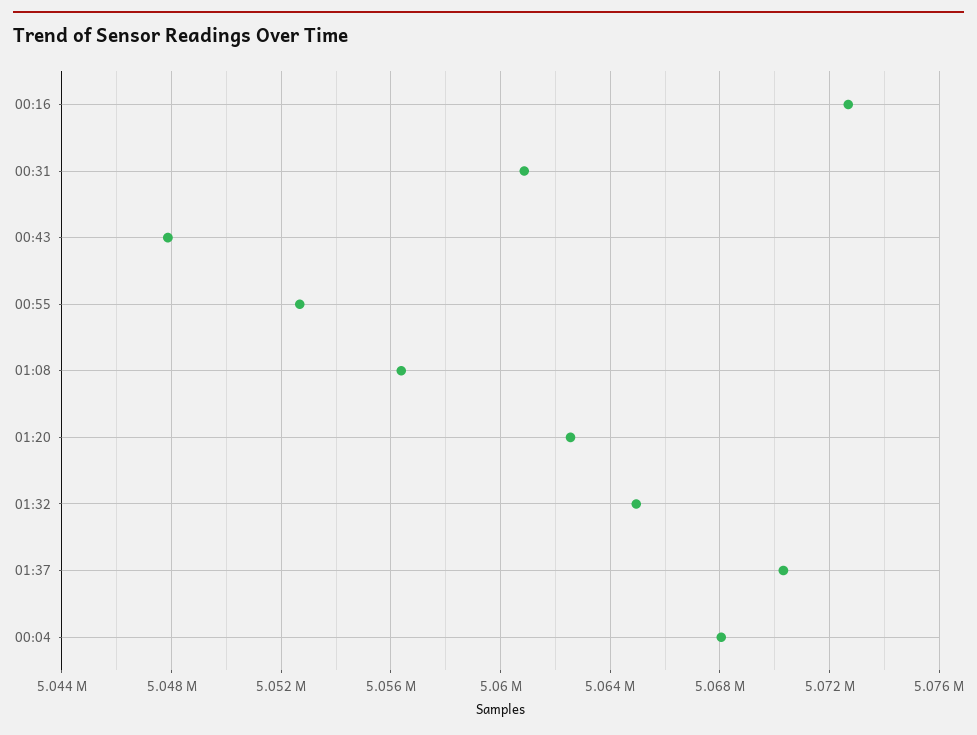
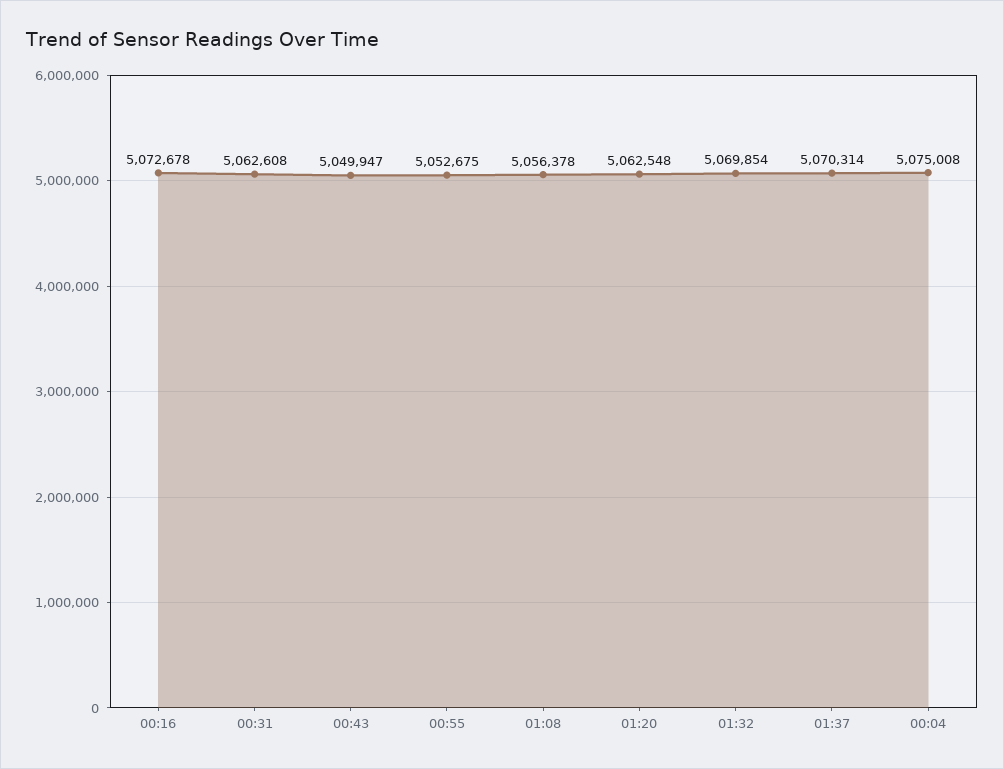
  {
    "00:16": 5072678,
-   "00:31": 5061000,
+   "00:31": 5062608,
-   "00:43": 5048000,
+   "00:43": 5049947,
    "00:55": 5052675,
    "01:08": 5056378,
    "01:20": 5062548,
-   "01:32": 5065000,
+   "01:32": 5069854,
    "01:37": 5070314,
-   "00:04": 5068000
+   "00:04": 5075008
  }

